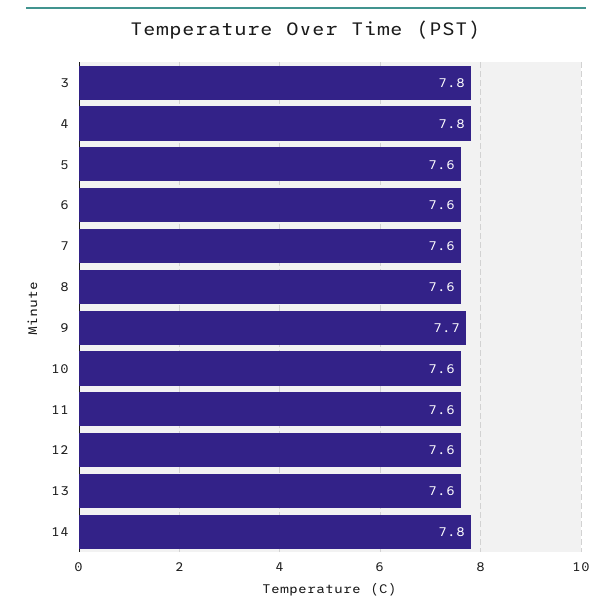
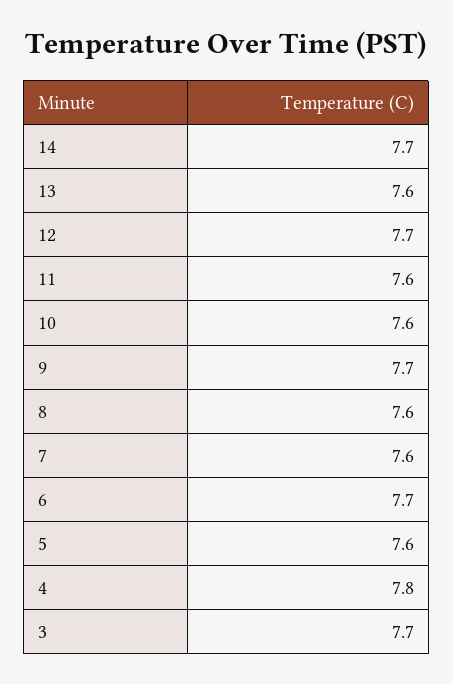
  {
-   "3": 7.8,
+   "3": 7.7,
    "4": 7.8,
    "5": 7.6,
-   "6": 7.6,
+   "6": 7.7,
    "7": 7.6,
    "8": 7.6,
    "9": 7.7,
    "10": 7.6,
    "11": 7.6,
-   "12": 7.6,
+   "12": 7.7,
    "13": 7.6,
-   "14": 7.8
+   "14": 7.7
  }

